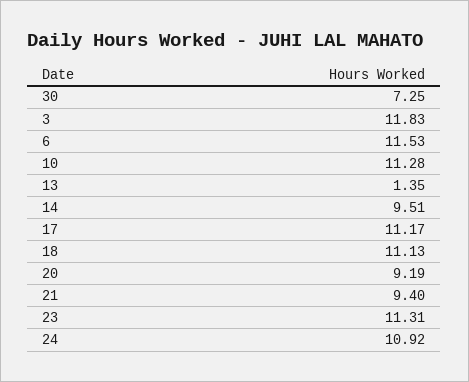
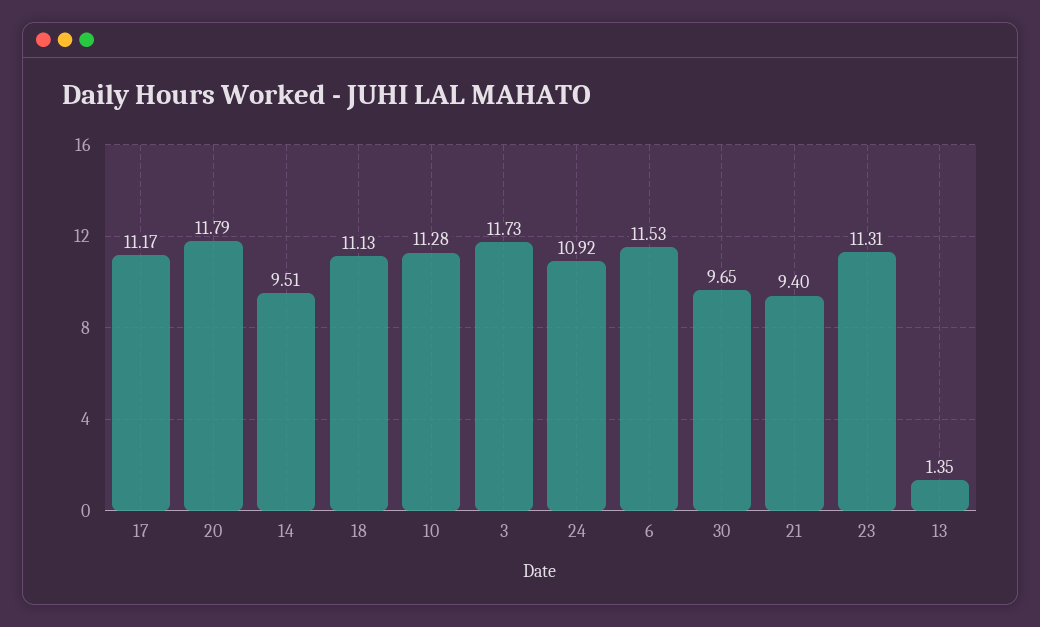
  {
-   "30": 7.25,
+   "30": 9.65,
-   "3": 11.83,
+   "3": 11.73,
    "6": 11.53,
    "10": 11.28,
    "13": 1.35,
    "14": 9.51,
    "17": 11.17,
    "18": 11.13,
-   "20": 9.19,
+   "20": 11.79,
    "21": 9.4,
    "23": 11.31,
    "24": 10.92
  }

